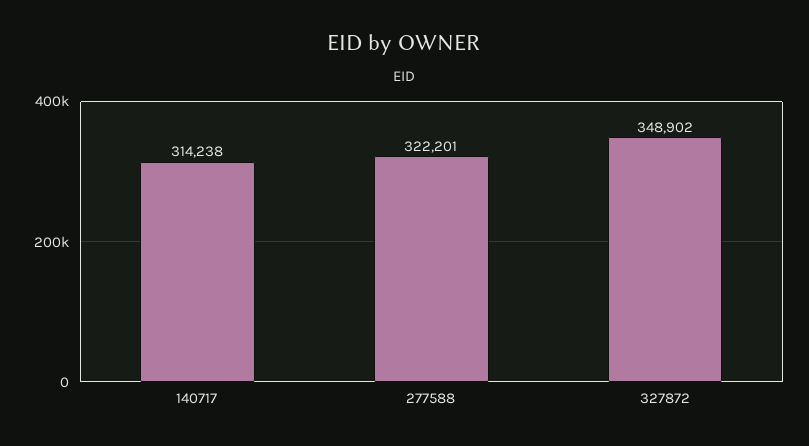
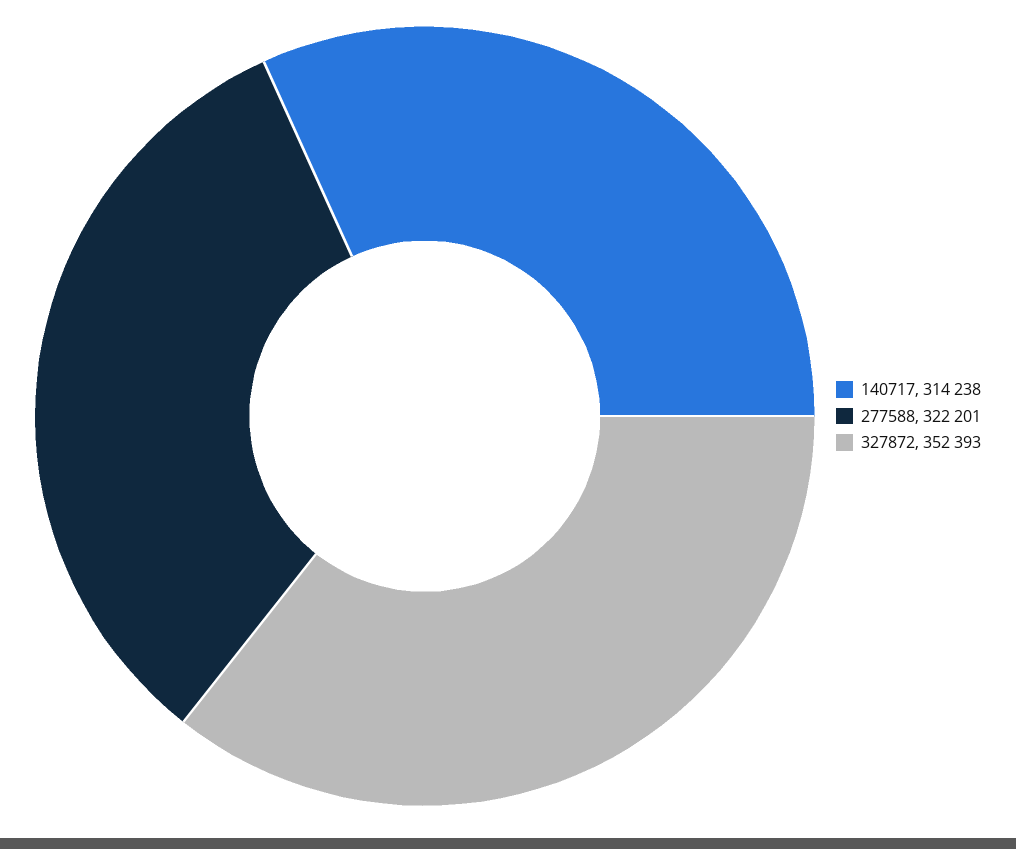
  {
    "140717": 314238,
    "277588": 322201,
-   "327872": 348902
+   "327872": 352393
  }

